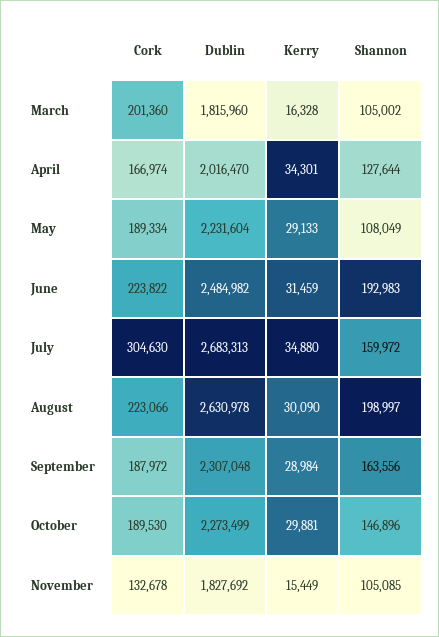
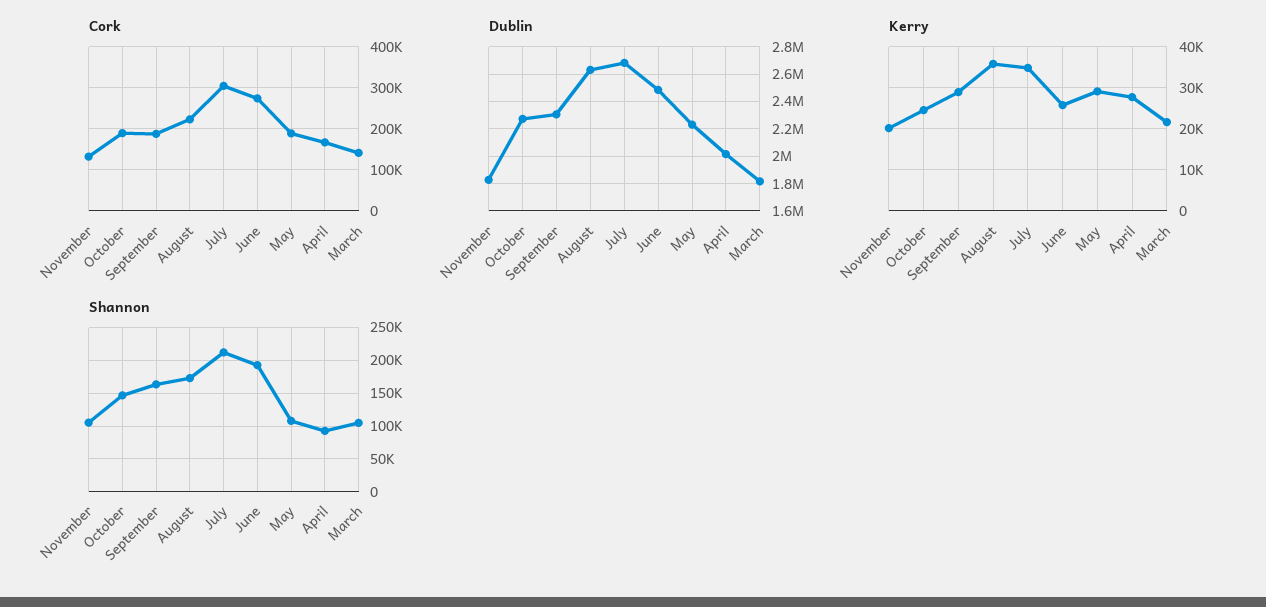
  {
    "Cork": {
-     "March": 201360,
+     "March": 140000,
      "April": 166974,
      "May": 189334,
-     "June": 223822,
+     "June": 280000,
      "July": 304630,
      "August": 223066,
      "September": 187972,
      "October": 189530,
      "November": 132678
    },
    "Dublin": {
      "March": 1815960,
      "April": 2016470,
      "May": 2231604,
      "June": 2484982,
      "July": 2683313,
      "August": 2630978,
      "September": 2307048,
      "October": 2273499,
      "November": 1827692
    },
    "Kerry": {
-     "March": 16328,
+     "March": 22000,
-     "April": 34301,
+     "April": 28000,
      "May": 29133,
-     "June": 31459,
+     "June": 26000,
      "July": 34880,
-     "August": 30090,
+     "August": 36000,
      "September": 28984,
-     "October": 29881,
+     "October": 24000,
-     "November": 15449
+     "November": 20000
    },
    "Shannon": {
      "March": 105002,
-     "April": 127644,
+     "April": 90000,
      "May": 108049,
      "June": 192983,
-     "July": 159972,
+     "July": 210000,
-     "August": 198997,
+     "August": 170000,
      "September": 163556,
      "October": 146896,
      "November": 105085
    }
  }

